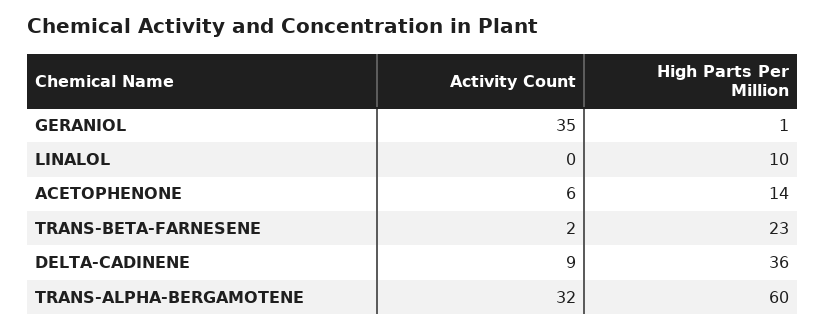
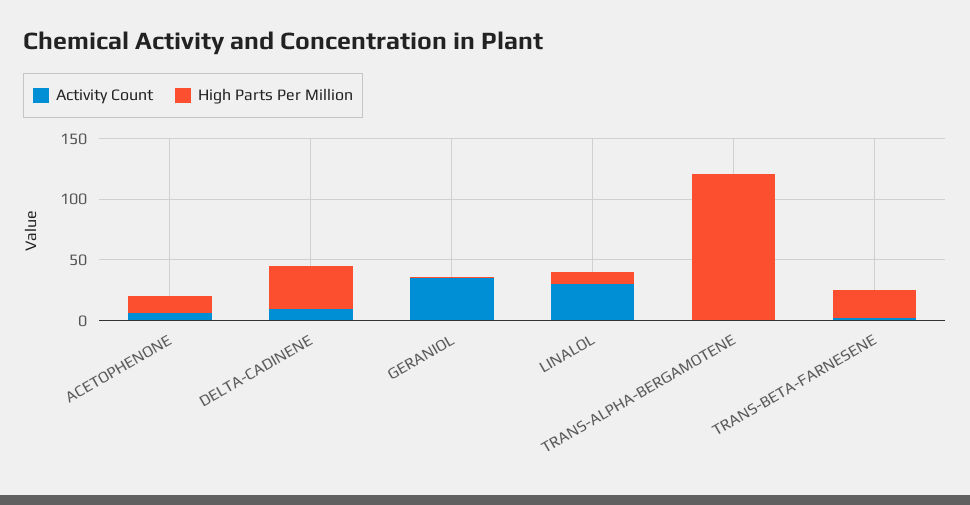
  {
    "Activity Count": {
      "GERANIOL": 35,
-     "LINALOL": 0,
+     "LINALOL": 30,
      "ACETOPHENONE": 6,
      "TRANS-BETA-FARNESENE": 2,
      "DELTA-CADINENE": 9,
-     "TRANS-ALPHA-BERGAMOTENE": 32
+     "TRANS-ALPHA-BERGAMOTENE": 0
    },
    "High Parts Per Million": {
      "GERANIOL": 1,
      "LINALOL": 10,
      "ACETOPHENONE": 14,
      "TRANS-BETA-FARNESENE": 23,
      "DELTA-CADINENE": 36,
-     "TRANS-ALPHA-BERGAMOTENE": 60
+     "TRANS-ALPHA-BERGAMOTENE": 120
    }
  }

